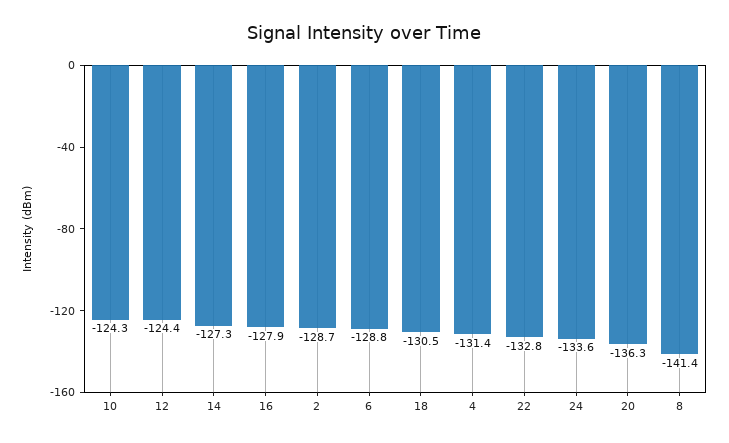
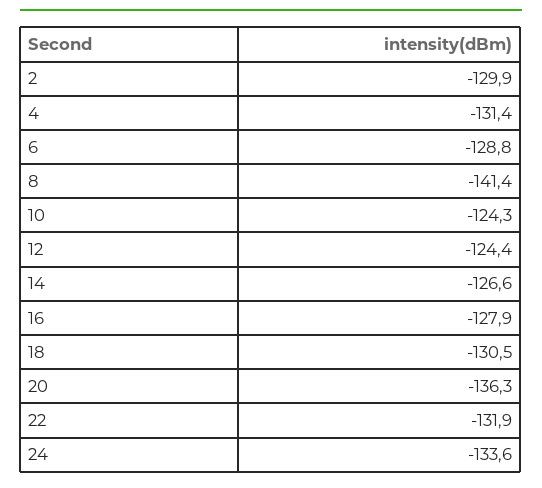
  {
    "10": -124.3,
    "12": -124.4,
-   "14": -127.3,
+   "14": -126.6,
    "16": -127.9,
-   "2": -128.7,
+   "2": -129.9,
    "6": -128.8,
    "18": -130.5,
    "4": -131.4,
-   "22": -132.8,
+   "22": -131.9,
    "24": -133.6,
    "20": -136.3,
    "8": -141.4
  }

